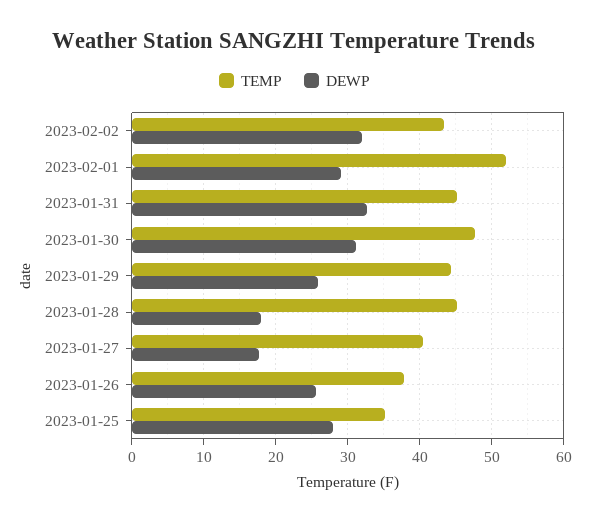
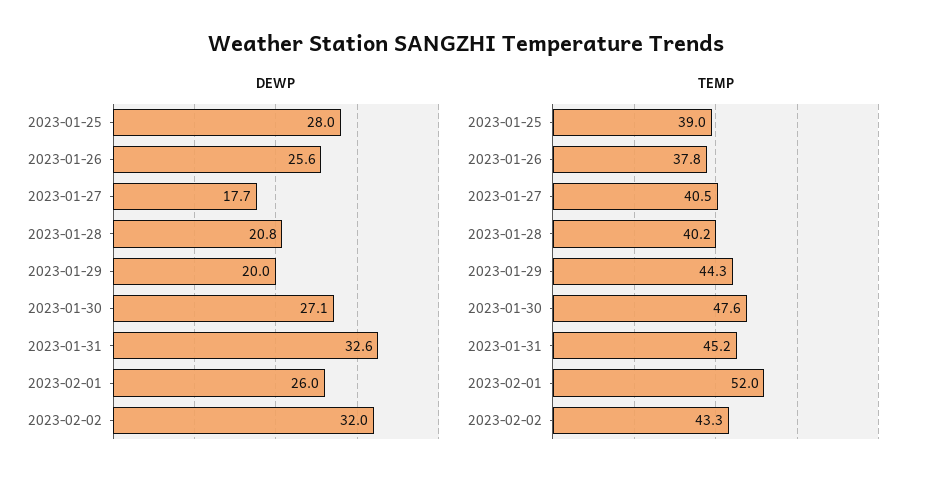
  {
    "TEMP": {
      "2023-02-02": 43.3,
      "2023-02-01": 52,
      "2023-01-31": 45.2,
      "2023-01-30": 47.6,
      "2023-01-29": 44.3,
-     "2023-01-28": 45,
+     "2023-01-28": 40.2,
      "2023-01-27": 40.5,
      "2023-01-26": 37.8,
-     "2023-01-25": 35
+     "2023-01-25": 39
    },
    "DEWP": {
      "2023-02-02": 32,
-     "2023-02-01": 29,
+     "2023-02-01": 26,
      "2023-01-31": 32.6,
-     "2023-01-30": 31,
+     "2023-01-30": 27.1,
-     "2023-01-29": 26,
+     "2023-01-29": 20,
-     "2023-01-28": 18,
+     "2023-01-28": 20.8,
      "2023-01-27": 17.7,
      "2023-01-26": 25.6,
      "2023-01-25": 28
    }
  }

